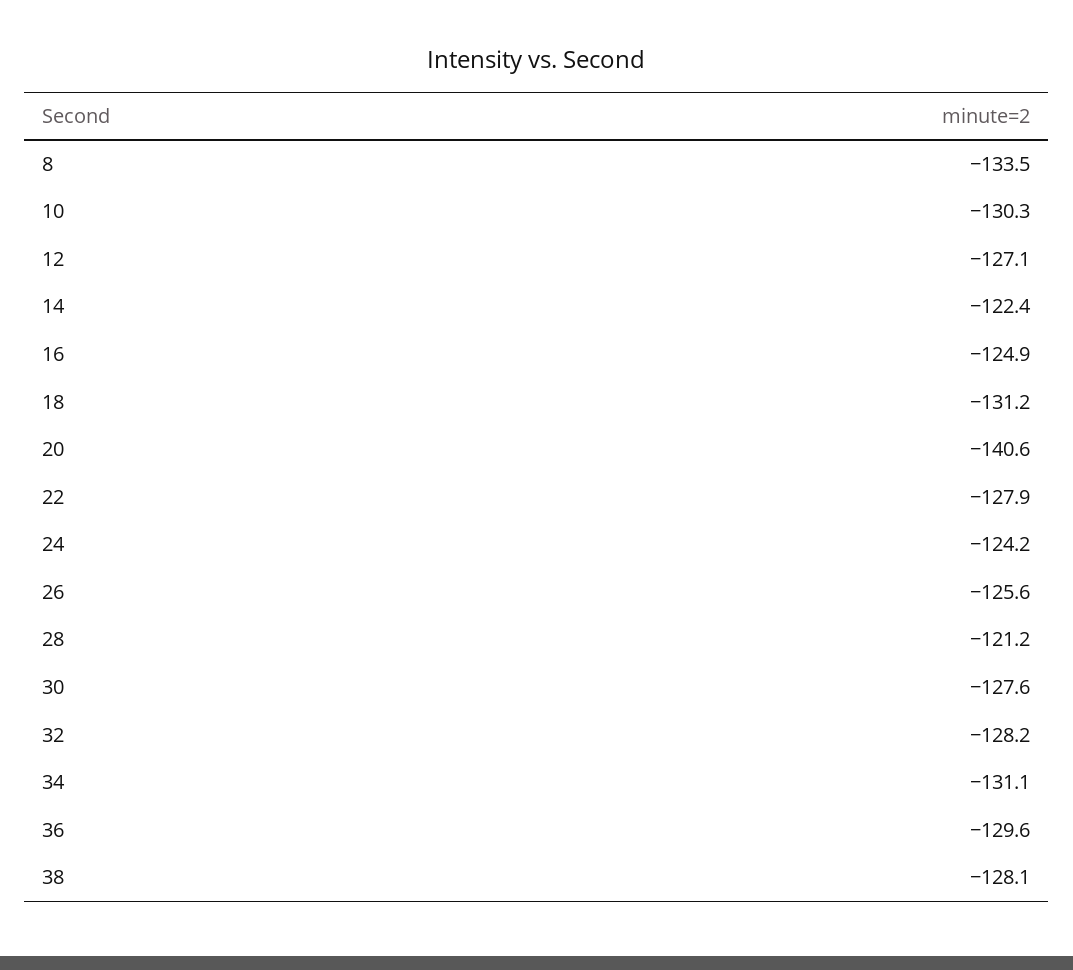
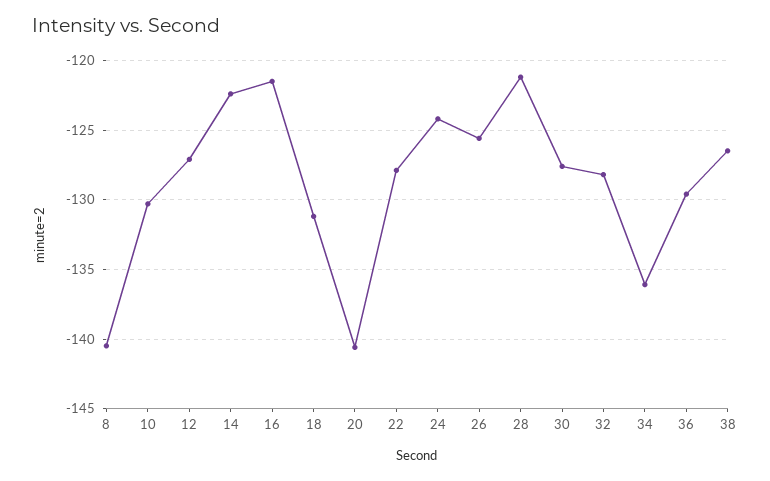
  {
-   "8": -133.5,
+   "8": -140.5,
    "10": -130.3,
    "12": -127.1,
    "14": -122.4,
-   "16": -124.9,
+   "16": -121.5,
    "18": -131.2,
    "20": -140.6,
    "22": -127.9,
    "24": -124.2,
    "26": -125.6,
    "28": -121.2,
    "30": -127.6,
    "32": -128.2,
-   "34": -131.1,
+   "34": -136,
    "36": -129.6,
-   "38": -128.1
+   "38": -126.5
  }

